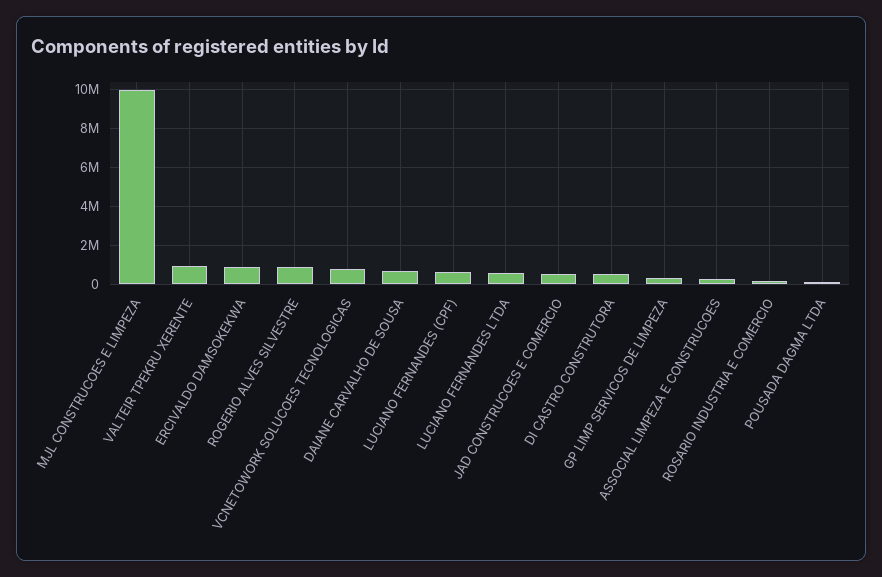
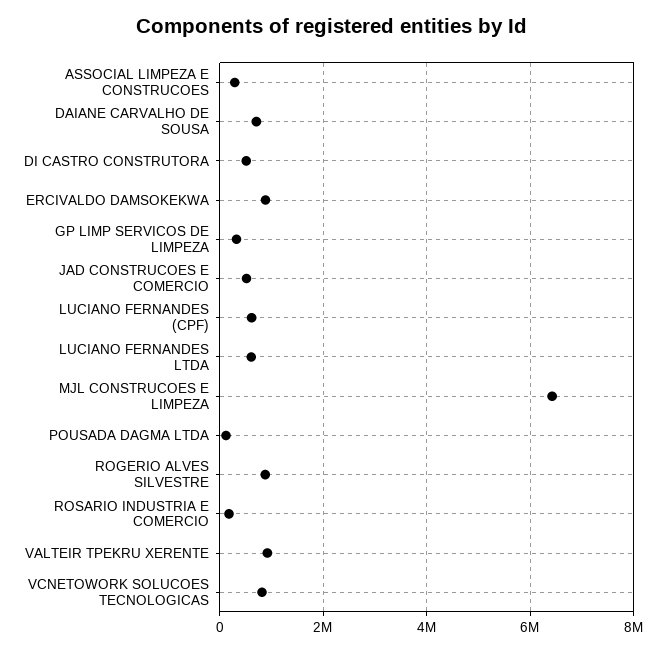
  {
-   "MJL CONSTRUCOES E LIMPEZA": 10000000,
+   "MJL CONSTRUCOES E LIMPEZA": 6400000,
    "VALTEIR TPEKRU XERENTE": 1000000,
    "ERCIVALDO DAMSOKEKWA": 800000,
    "ROGERIO ALVES SILVESTRE": 800000,
    "VCNETOWORK SOLUCOES TECNOLOGICAS": 800000,
    "DAIANE CARVALHO DE SOUSA": 800000,
    "LUCIANO FERNANDES (CPF)": 600000,
    "LUCIANO FERNANDES LTDA": 600000,
    "JAD CONSTRUCOES E COMERCIO": 600000,
    "DI CASTRO CONSTRUTORA": 600000,
    "GP LIMP SERVICOS DE LIMPEZA": 400000,
    "ASSOCIAL LIMPEZA E CONSTRUCOES": 200000,
    "ROSARIO INDUSTRIA E COMERCIO": 200000,
    "POUSADA DAGMA LTDA": 200000
  }

